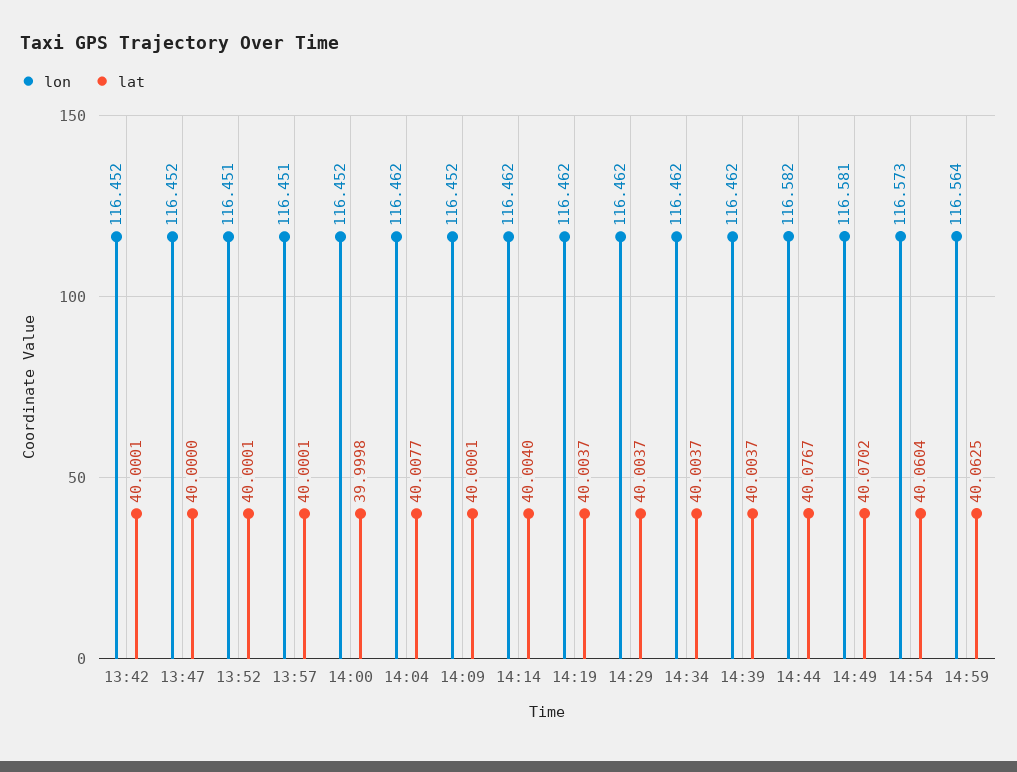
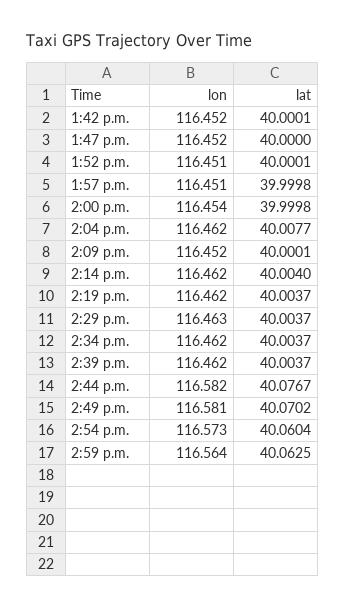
  {
    "lon": {
      "13:42": 116.452,
      "13:47": 116.452,
      "13:52": 116.451,
      "13:57": 116.451,
-     "14:00": 116.452,
+     "14:00": 116.454,
      "14:04": 116.462,
      "14:09": 116.452,
      "14:14": 116.462,
      "14:19": 116.462,
-     "14:29": 116.462,
+     "14:29": 116.463,
      "14:34": 116.462,
      "14:39": 116.462,
      "14:44": 116.582,
      "14:49": 116.581,
      "14:54": 116.573,
      "14:59": 116.564
    },
    "lat": {
      "13:42": 40.0001,
      "13:47": 40,
      "13:52": 40.0001,
-     "13:57": 40.0001,
+     "13:57": 39.9998,
      "14:00": 39.9998,
      "14:04": 40.0077,
      "14:09": 40.0001,
      "14:14": 40.004,
      "14:19": 40.0037,
      "14:29": 40.0037,
      "14:34": 40.0037,
      "14:39": 40.0037,
      "14:44": 40.0767,
      "14:49": 40.0702,
      "14:54": 40.0604,
      "14:59": 40.0625
    }
  }

